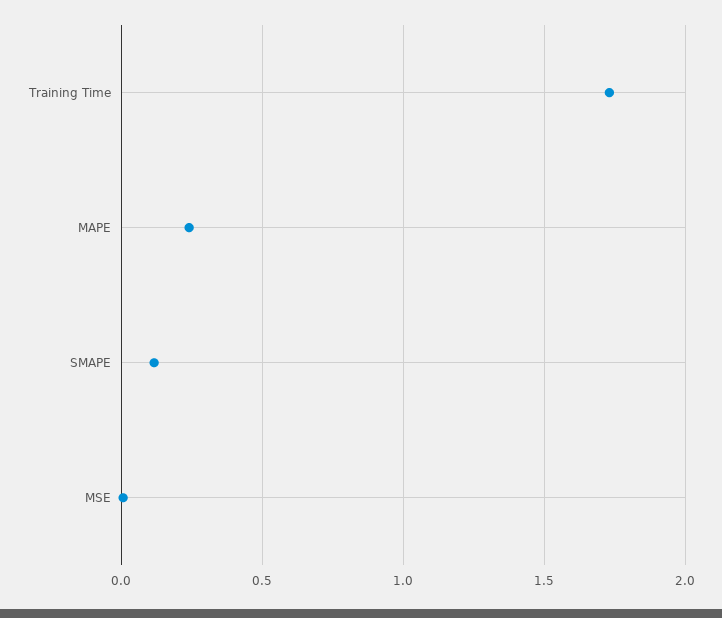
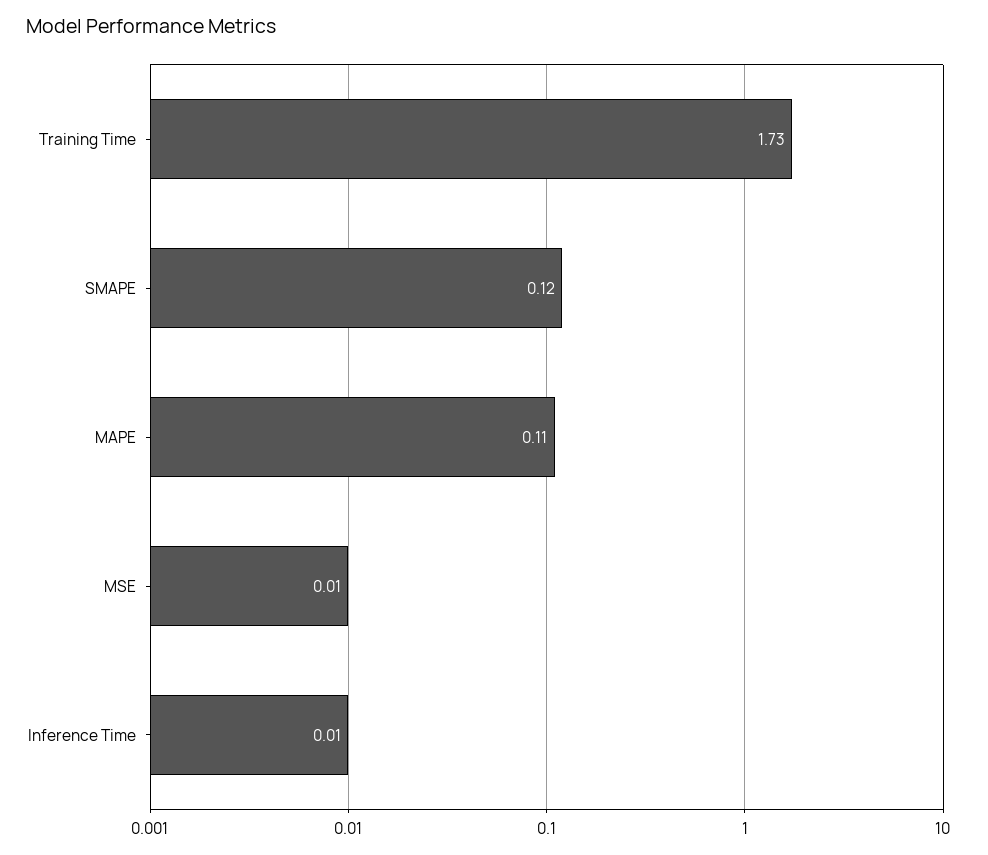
  {
    "Training Time": 1.73,
-   "MAPE": 0.25,
+   "MAPE": 0.11,
    "SMAPE": 0.12,
-   "MSE": 0.01
+   "MSE": 0.01,
+   "Inference Time": 0.01
  }

